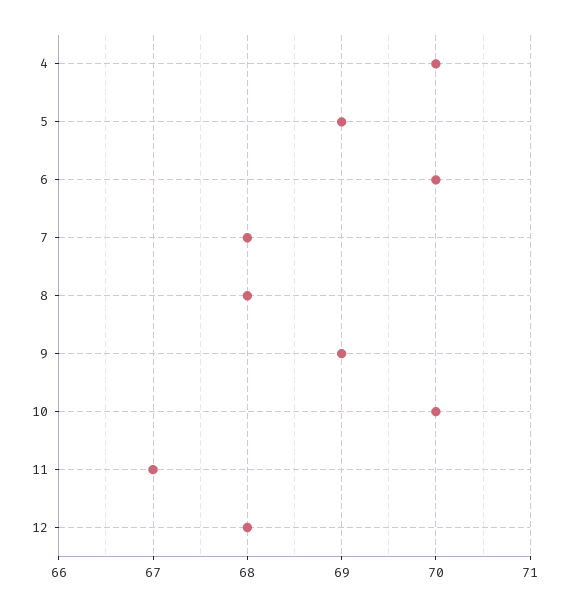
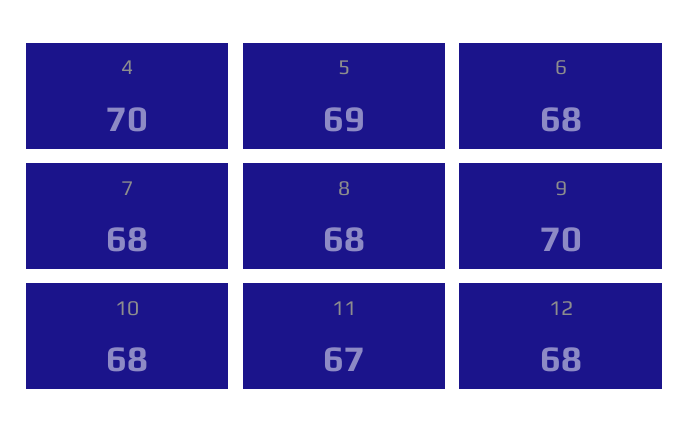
  {
    "4": 70,
    "5": 69,
-   "6": 70,
+   "6": 68,
    "7": 68,
    "8": 68,
-   "9": 69,
+   "9": 70,
-   "10": 70,
+   "10": 68,
    "11": 67,
    "12": 68
  }

